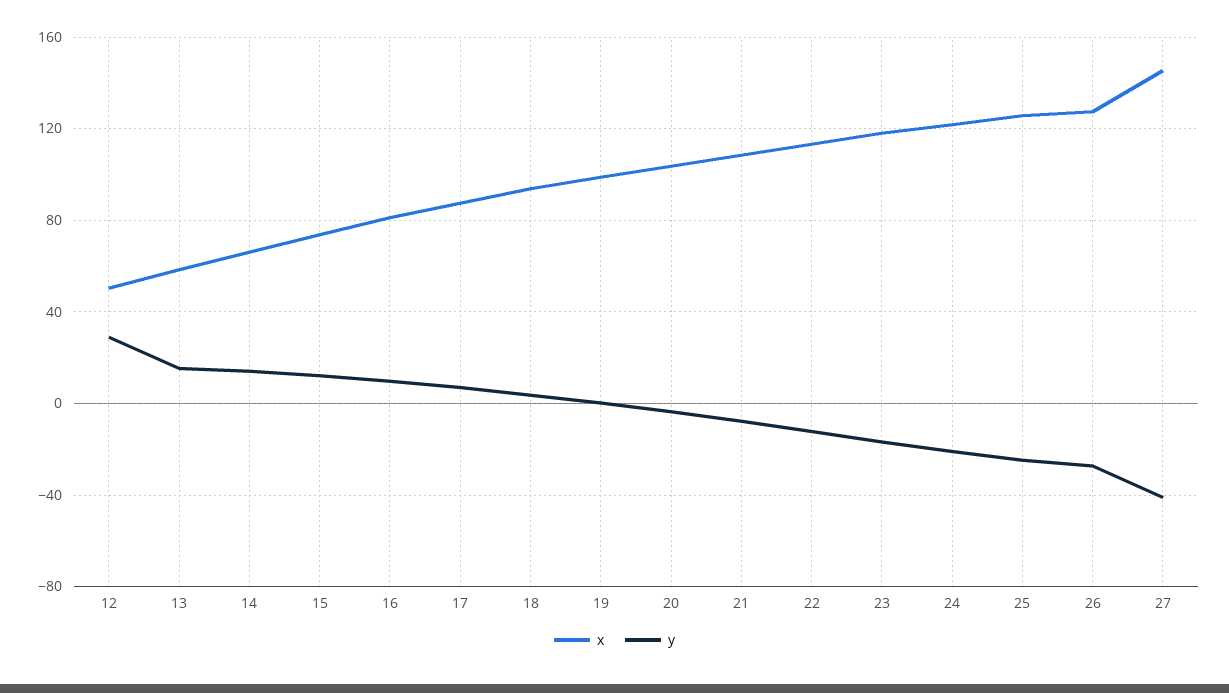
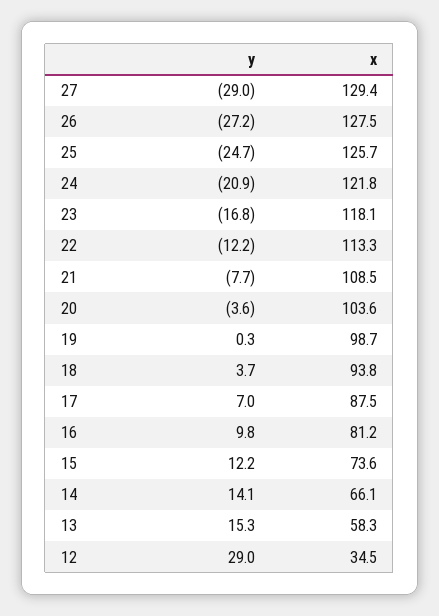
  {
    "x": {
-     "12": 50,
+     "12": 34.5,
      "13": 58.3,
      "14": 66.1,
      "15": 73.6,
      "16": 81.2,
      "17": 87.5,
      "18": 93.8,
      "19": 98.7,
      "20": 103.6,
      "21": 108.5,
      "22": 113.3,
      "23": 118.1,
      "24": 121.8,
      "25": 125.7,
      "26": 127.5,
-     "27": 145
+     "27": 129.4
    },
    "y": {
      "12": 29,
      "13": 15.3,
      "14": 14.1,
      "15": 12.2,
      "16": 9.8,
      "17": 7,
      "18": 3.7,
      "19": 0.3,
      "20": -3.6,
      "21": -7.7,
      "22": -12.2,
      "23": -16.8,
      "24": -20.9,
      "25": -24.7,
      "26": -27.2,
-     "27": -40
+     "27": -29
    }
  }

